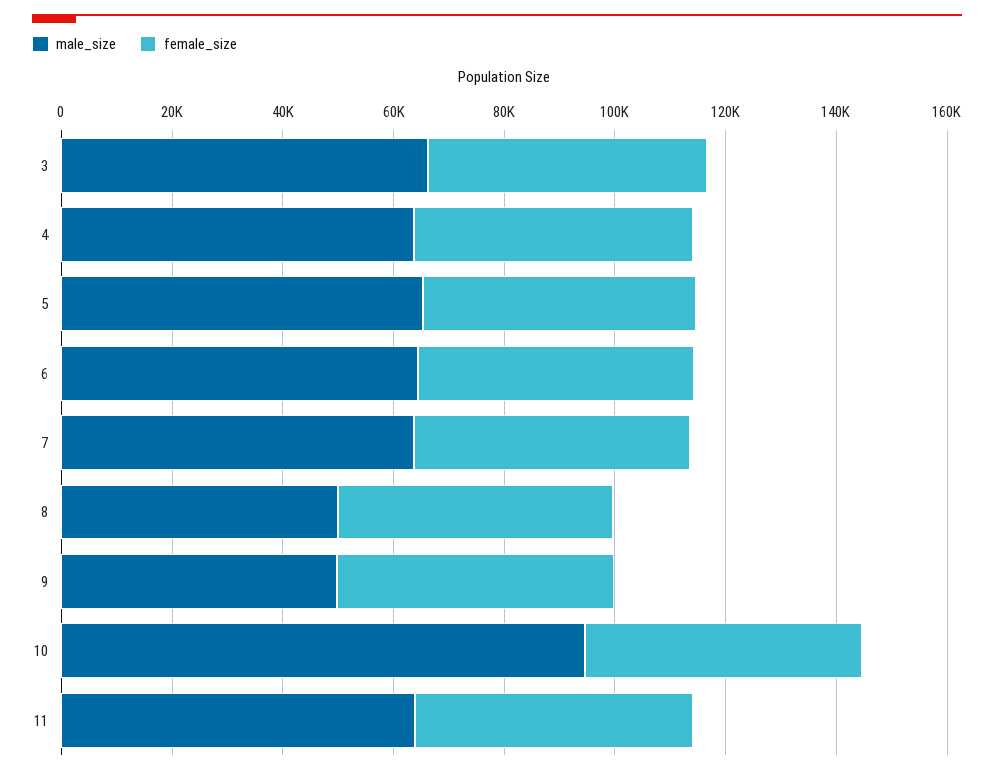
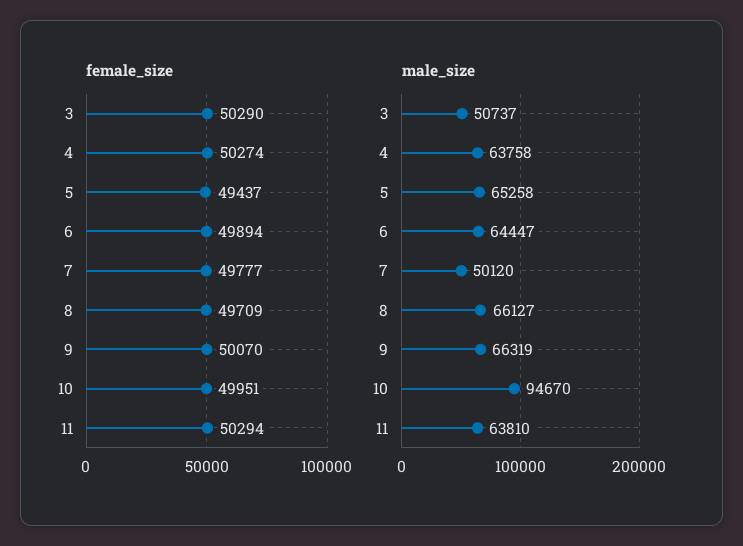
  {
    "male_size": {
-     "3": 65000,
+     "3": 50737,
      "4": 63758,
      "5": 65258,
      "6": 64447,
-     "7": 65000,
+     "7": 50120,
-     "8": 50000,
+     "8": 66127,
-     "9": 50000,
+     "9": 66319,
      "10": 94670,
      "11": 63810
    },
    "female_size": {
      "3": 50290,
      "4": 50274,
      "5": 49437,
      "6": 49894,
      "7": 49777,
      "8": 49709,
      "9": 50070,
      "10": 49951,
      "11": 50294
    }
  }

